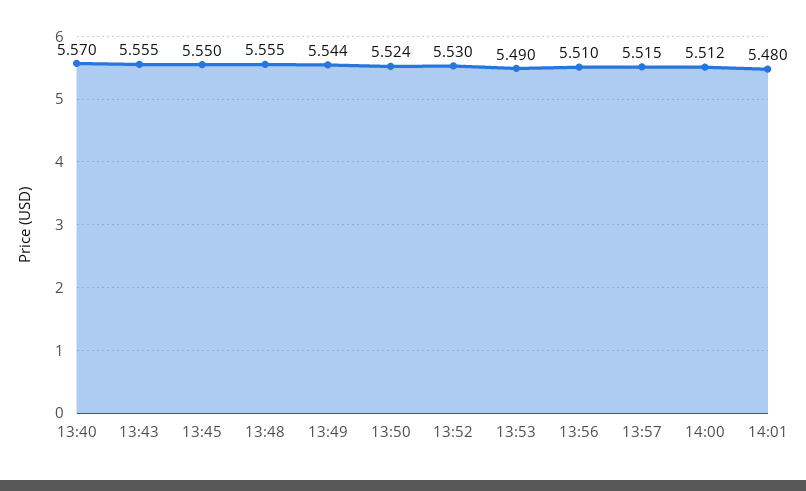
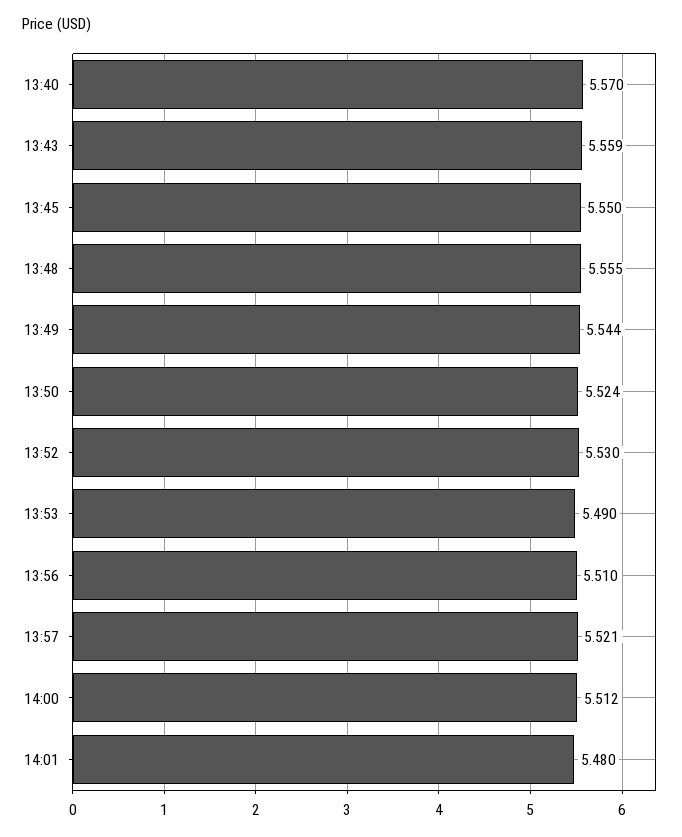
  {
    "13:40": 5.57,
-   "13:43": 5.555,
+   "13:43": 5.559,
    "13:45": 5.55,
    "13:48": 5.555,
    "13:49": 5.544,
    "13:50": 5.524,
    "13:52": 5.53,
    "13:53": 5.49,
    "13:56": 5.51,
-   "13:57": 5.515,
+   "13:57": 5.521,
    "14:00": 5.512,
    "14:01": 5.48
  }

